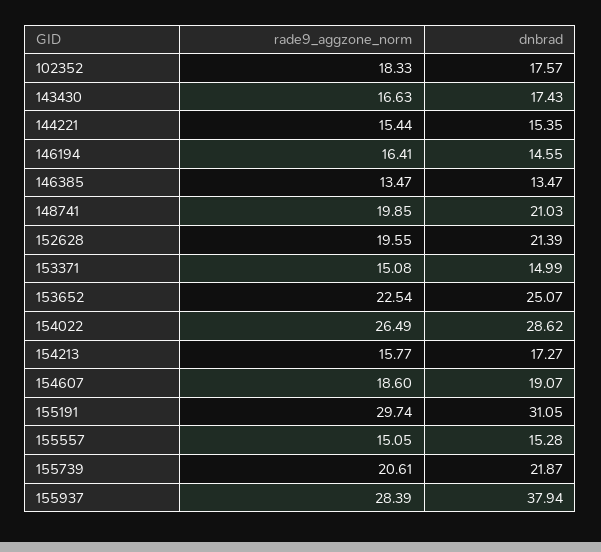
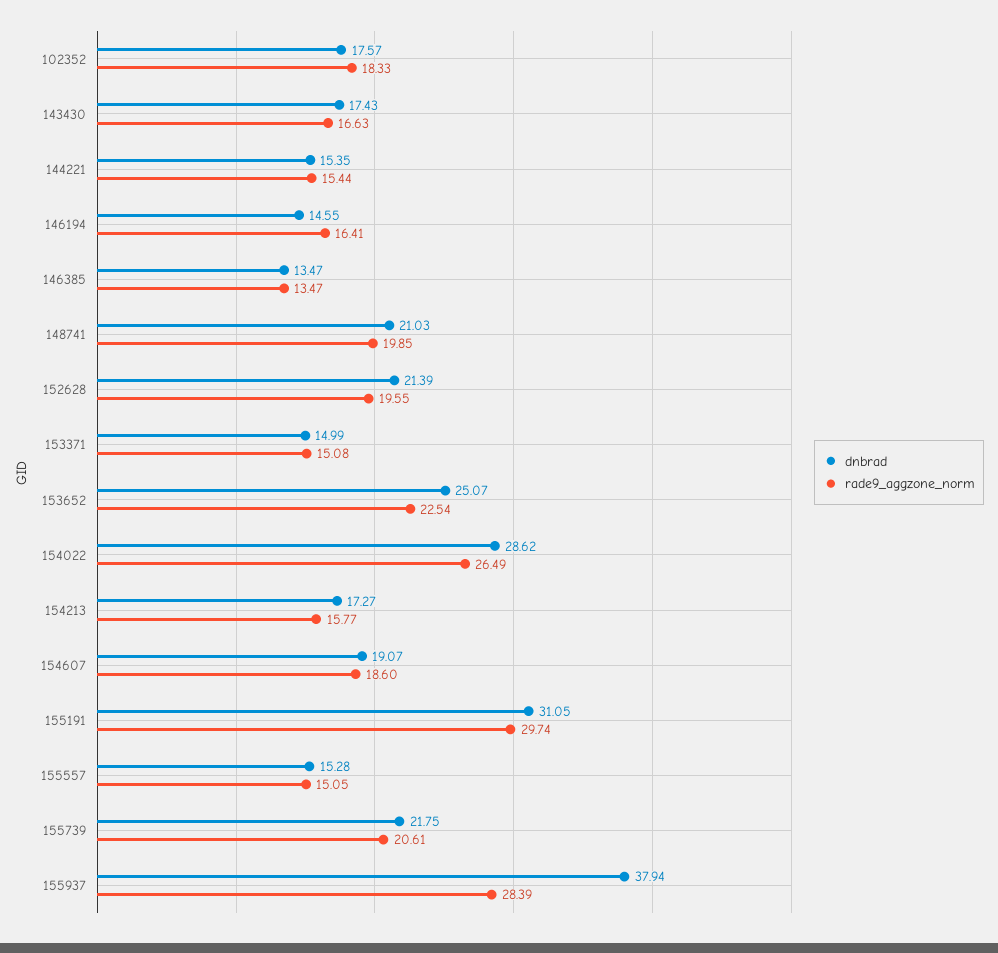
  {
    "rade9_aggzone_norm": {
      "102352": 18.33,
      "143430": 16.63,
      "144221": 15.44,
      "146194": 16.41,
      "146385": 13.47,
      "148741": 19.85,
      "152628": 19.55,
      "153371": 15.08,
      "153652": 22.54,
      "154022": 26.49,
      "154213": 15.77,
      "154607": 18.6,
      "155191": 29.74,
      "155557": 15.05,
      "155739": 20.61,
      "155937": 28.39
    },
    "dnbrad": {
      "102352": 17.57,
      "143430": 17.43,
      "144221": 15.35,
      "146194": 14.55,
      "146385": 13.47,
      "148741": 21.03,
      "152628": 21.39,
      "153371": 14.99,
      "153652": 25.07,
      "154022": 28.62,
      "154213": 17.27,
      "154607": 19.07,
      "155191": 31.05,
      "155557": 15.28,
-     "155739": 21.87,
+     "155739": 21.75,
      "155937": 37.94
    }
  }

